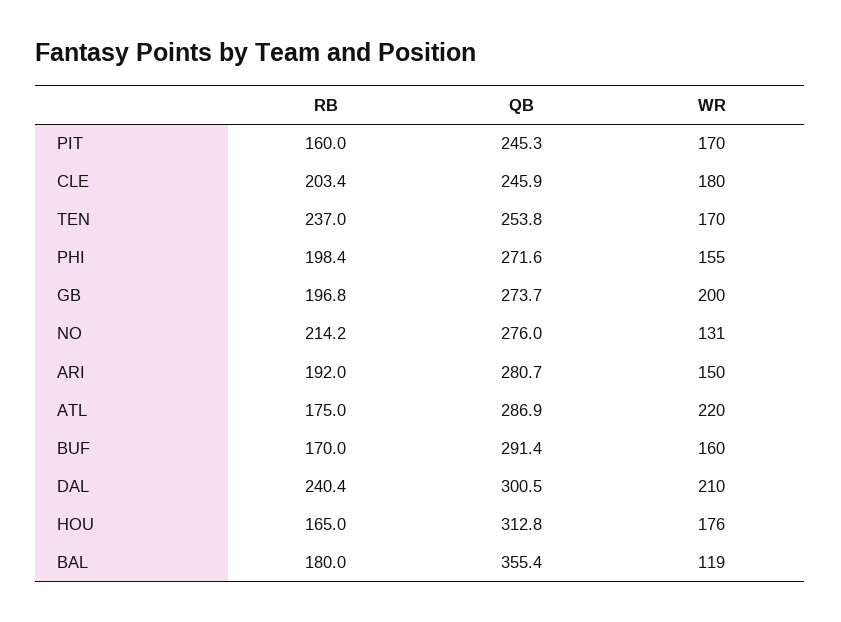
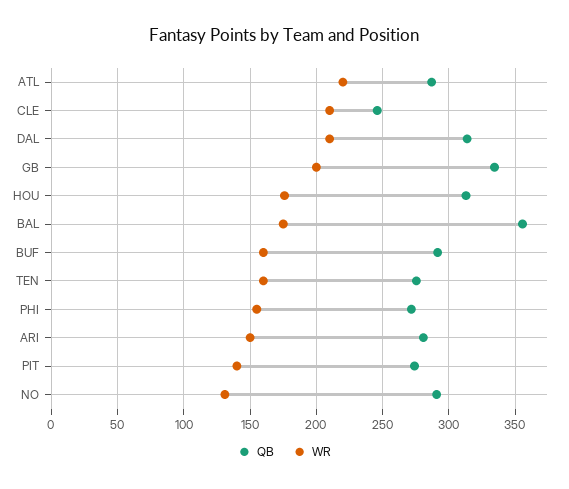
  {
-   "RB": {
-     "PIT": 160,
-     "CLE": 203.4,
-     "TEN": 237,
-     "PHI": 198.4,
-     "GB": 196.8,
-     "NO": 214.2,
-     "ARI": 192,
-     "ATL": 175,
-     "BUF": 170,
-     "DAL": 240.4,
-     "HOU": 165,
-     "BAL": 180
-   },
    "QB": {
-     "PIT": 245.3,
+     "PIT": 275,
      "CLE": 245.9,
-     "TEN": 253.8,
+     "TEN": 275,
      "PHI": 271.6,
-     "GB": 273.7,
+     "GB": 335,
-     "NO": 276,
+     "NO": 290,
      "ARI": 280.7,
      "ATL": 286.9,
      "BUF": 291.4,
-     "DAL": 300.5,
+     "DAL": 315,
      "HOU": 312.8,
      "BAL": 355.4
    },
    "WR": {
-     "PIT": 170,
+     "PIT": 140,
-     "CLE": 180,
+     "CLE": 210,
-     "TEN": 170,
+     "TEN": 160,
      "PHI": 155,
      "GB": 200,
      "NO": 131,
      "ARI": 150,
      "ATL": 220,
      "BUF": 160,
      "DAL": 210,
      "HOU": 176,
-     "BAL": 119
+     "BAL": 175
    }
  }

